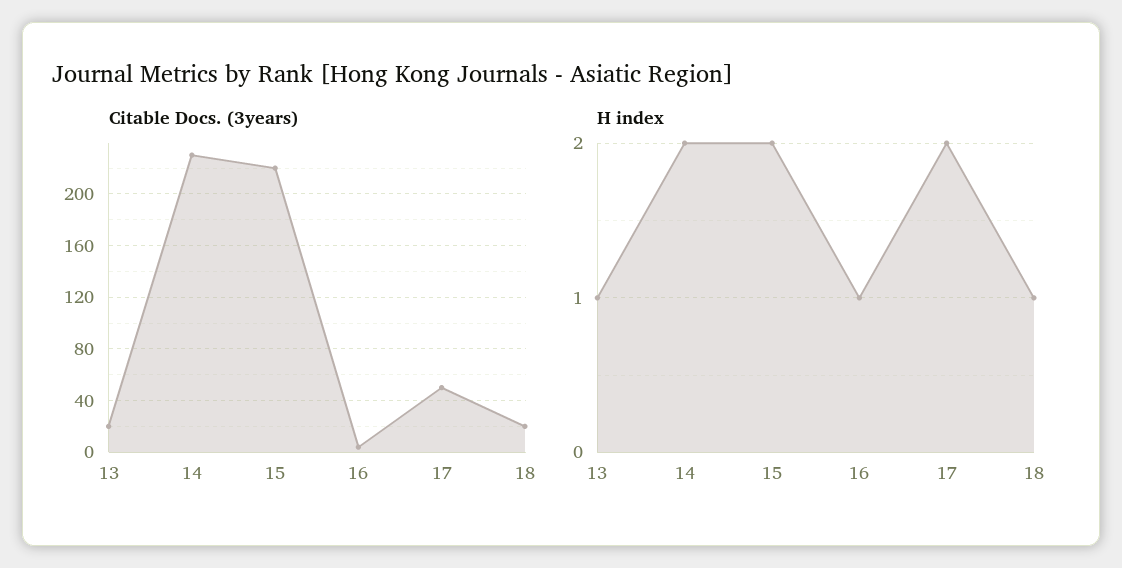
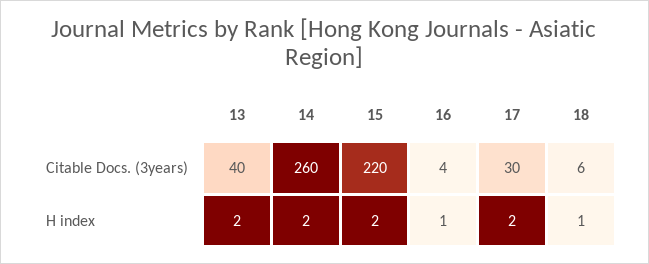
  {
    "Citable Docs. (3years)": {
-     "13": 20,
+     "13": 40,
-     "14": 230,
+     "14": 260,
      "15": 220,
      "16": 4,
-     "17": 50,
+     "17": 30,
-     "18": 20
+     "18": 6
    },
    "H index": {
-     "13": 1,
+     "13": 2,
      "14": 2,
      "15": 2,
      "16": 1,
      "17": 2,
      "18": 1
    }
  }

